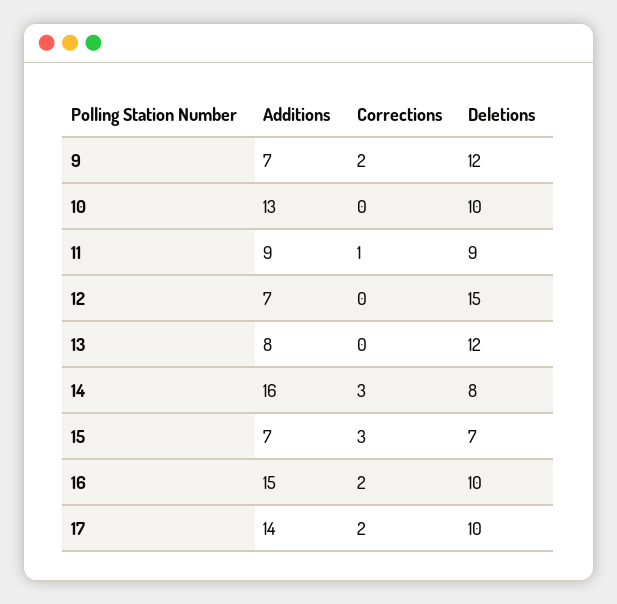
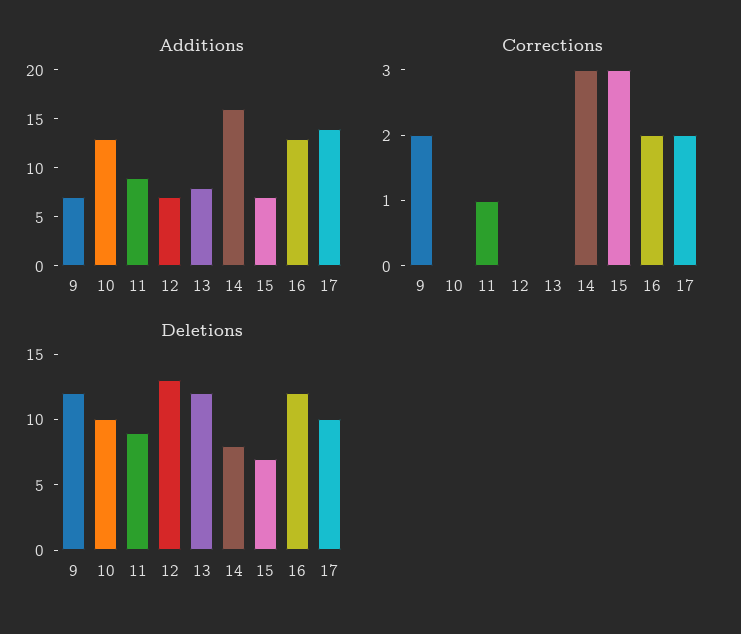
  {
    "Additions": {
      "9": 7,
      "10": 13,
      "11": 9,
      "12": 7,
      "13": 8,
      "14": 16,
      "15": 7,
-     "16": 15,
+     "16": 13,
      "17": 14
    },
    "Corrections": {
      "9": 2,
      "10": 0,
      "11": 1,
      "12": 0,
      "13": 0,
      "14": 3,
      "15": 3,
      "16": 2,
      "17": 2
    },
    "Deletions": {
      "9": 12,
      "10": 10,
      "11": 9,
-     "12": 15,
+     "12": 13,
      "13": 12,
      "14": 8,
      "15": 7,
-     "16": 10,
+     "16": 12,
      "17": 10
    }
  }

